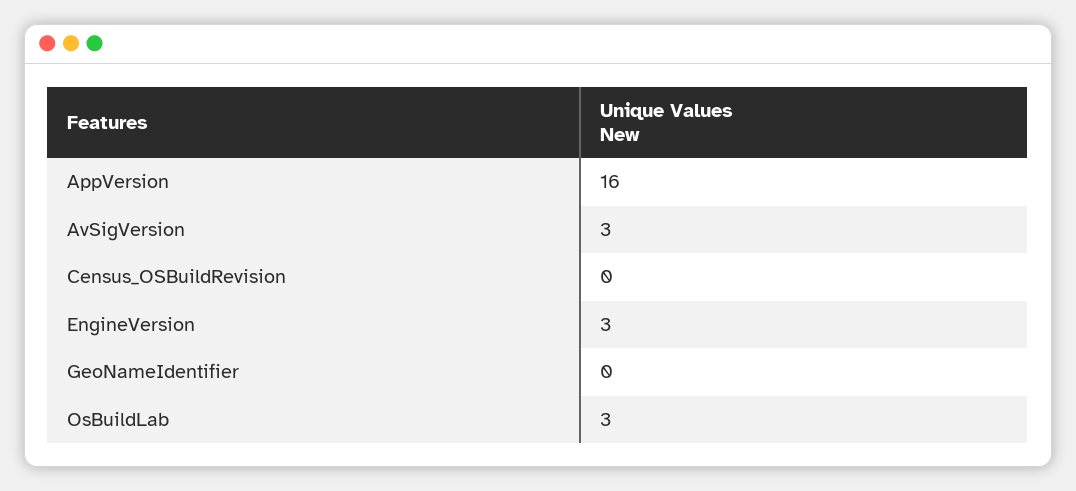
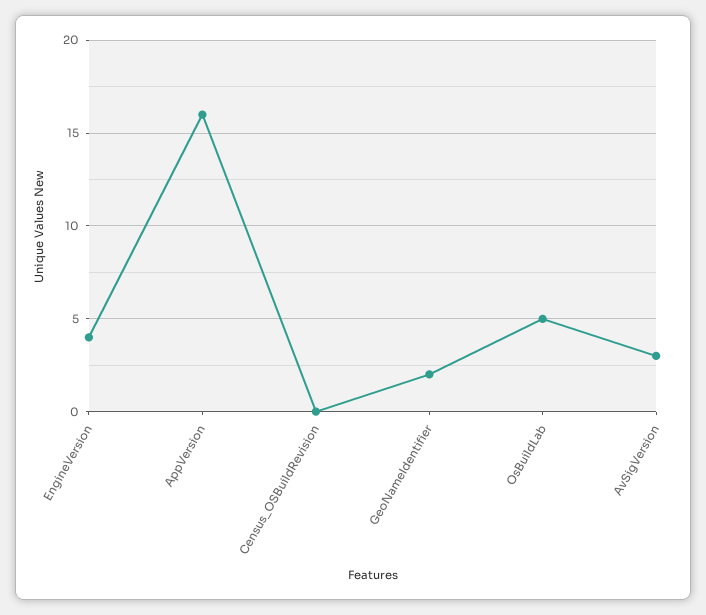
  {
    "AppVersion": 16,
    "AvSigVersion": 3,
    "Census_OSBuildRevision": 0,
-   "EngineVersion": 3,
+   "EngineVersion": 4,
-   "GeoNameIdentifier": 0,
+   "GeoNameIdentifier": 2,
-   "OsBuildLab": 3
+   "OsBuildLab": 5
  }

